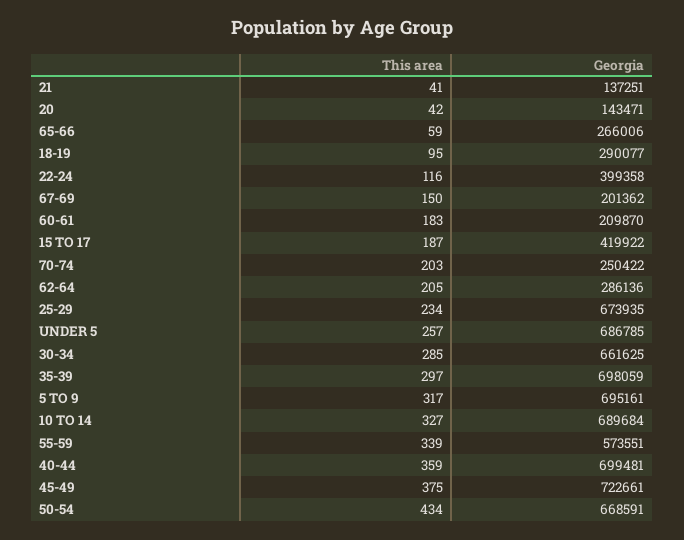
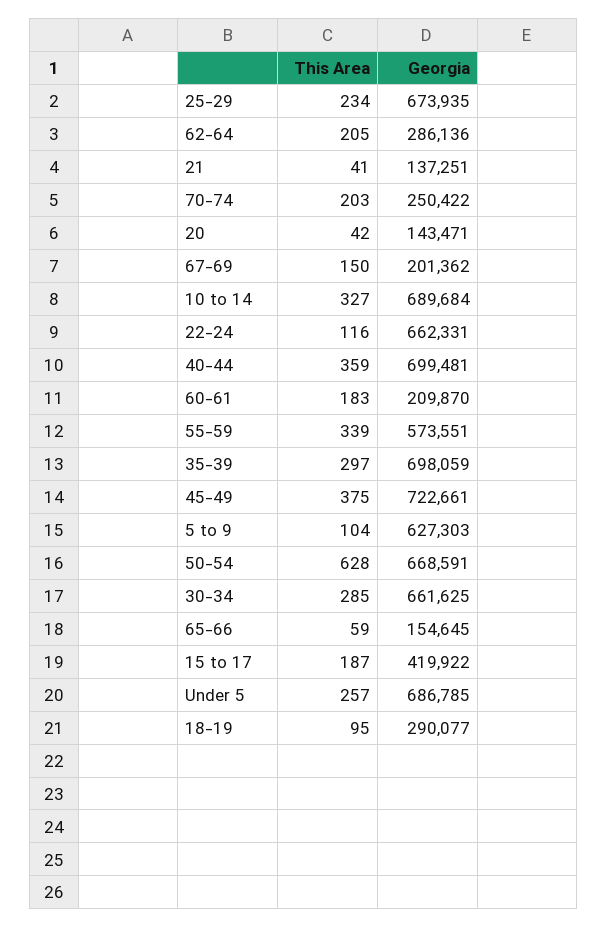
  {
    "This area": {
      "21": 41,
      "20": 42,
      "65-66": 59,
      "18-19": 95,
      "22-24": 116,
      "67-69": 150,
      "60-61": 183,
      "15 TO 17": 187,
      "70-74": 203,
      "62-64": 205,
      "25-29": 234,
      "UNDER 5": 257,
      "30-34": 285,
      "35-39": 297,
-     "5 TO 9": 317,
+     "5 TO 9": 104,
      "10 TO 14": 327,
      "55-59": 339,
      "40-44": 359,
      "45-49": 375,
-     "50-54": 434
+     "50-54": 628
    },
    "Georgia": {
      "21": 137251,
      "20": 143471,
-     "65-66": 266006,
+     "65-66": 154645,
      "18-19": 290077,
-     "22-24": 399358,
+     "22-24": 662331,
      "67-69": 201362,
      "60-61": 209870,
      "15 TO 17": 419922,
      "70-74": 250422,
      "62-64": 286136,
      "25-29": 673935,
      "UNDER 5": 686785,
      "30-34": 661625,
      "35-39": 698059,
-     "5 TO 9": 695161,
+     "5 TO 9": 627303,
      "10 TO 14": 689684,
      "55-59": 573551,
      "40-44": 699481,
      "45-49": 722661,
      "50-54": 668591
    }
  }

